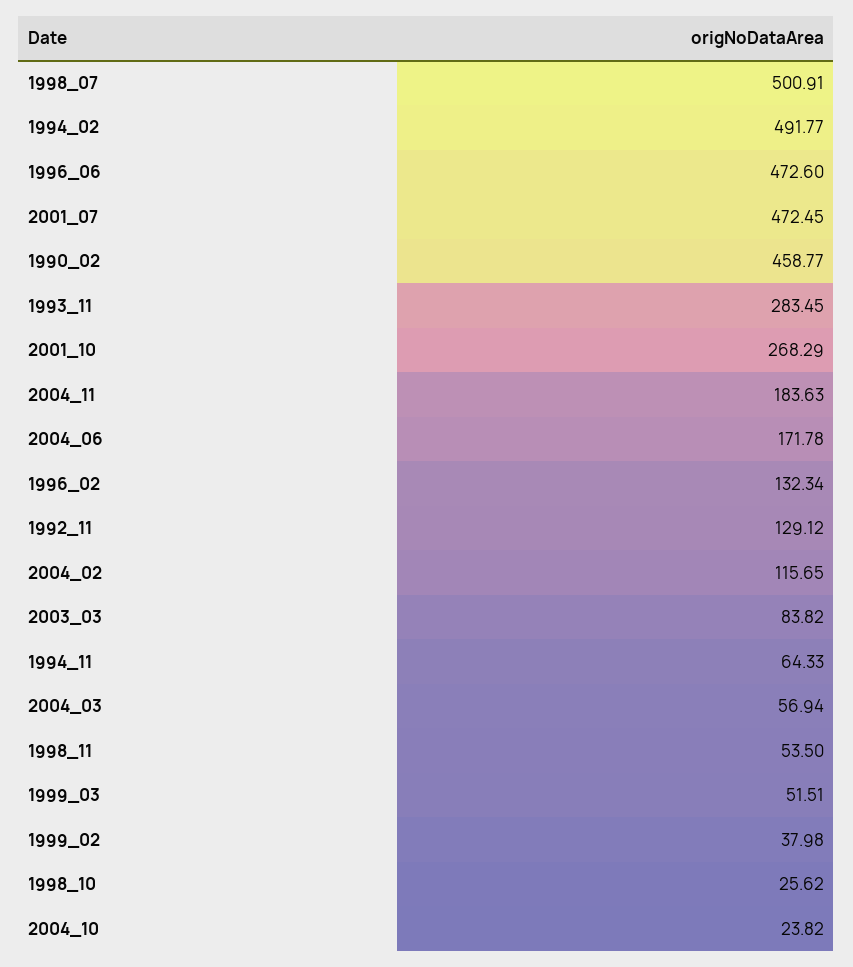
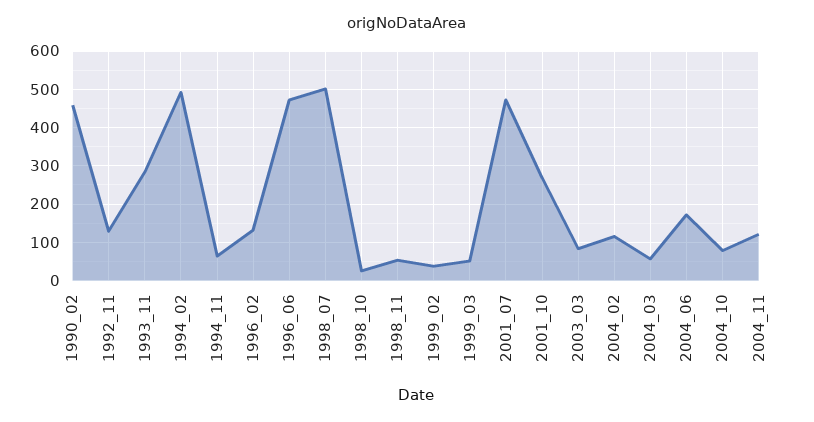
  {
    "1998_07": 500.91,
    "1994_02": 491.77,
    "1996_06": 472.6,
    "2001_07": 472.45,
    "1990_02": 458.77,
    "1993_11": 283.45,
    "2001_10": 268.29,
-   "2004_11": 183.63,
+   "2004_11": 120,
    "2004_06": 171.78,
    "1996_02": 132.34,
    "1992_11": 129.12,
    "2004_02": 115.65,
    "2003_03": 83.82,
    "1994_11": 64.33,
    "2004_03": 56.94,
    "1998_11": 53.5,
    "1999_03": 51.51,
    "1999_02": 37.98,
    "1998_10": 25.62,
-   "2004_10": 23.82
+   "2004_10": 80
  }

